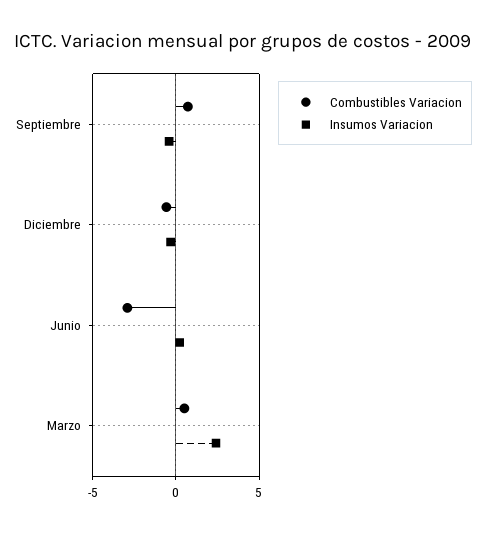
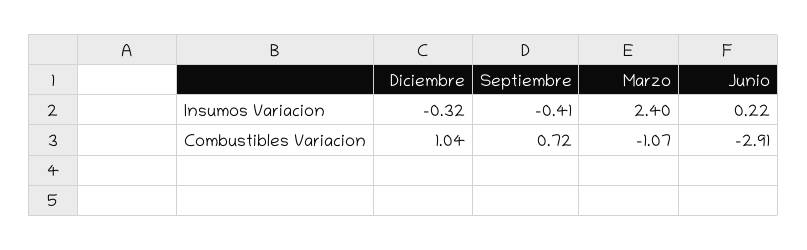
  {
    "Combustibles Variacion": {
      "Septiembre": 0.72,
-     "Diciembre": -0.5,
+     "Diciembre": 1.04,
      "Junio": -2.91,
-     "Marzo": 0.5
+     "Marzo": -1.07
    },
    "Insumos Variacion": {
      "Septiembre": -0.41,
      "Diciembre": -0.32,
      "Junio": 0.22,
      "Marzo": 2.4
    }
  }

